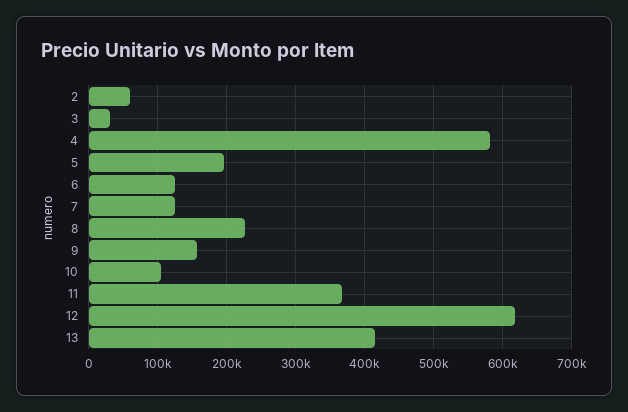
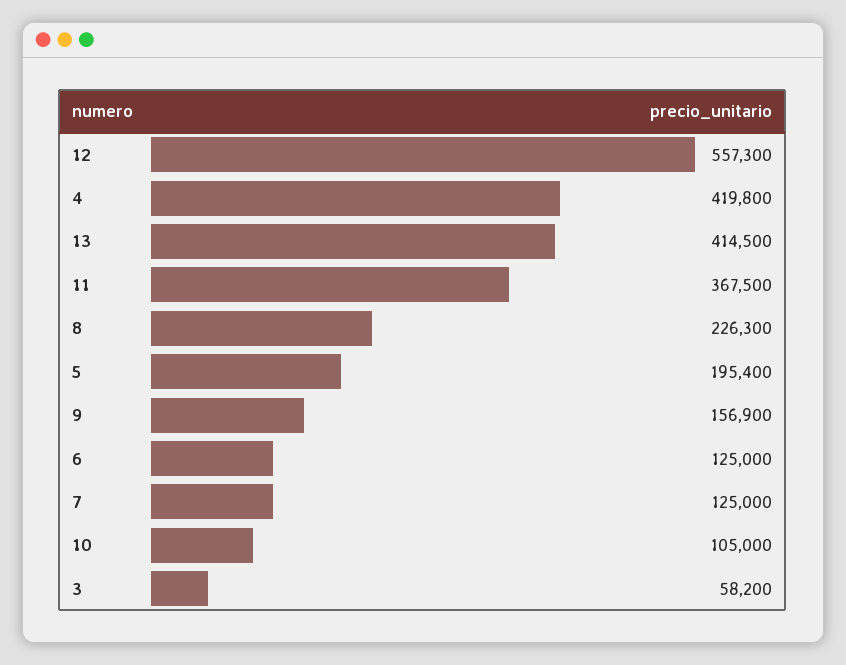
  {
-   "2": 60000,
-   "3": 30000,
+   "3": 58200,
-   "4": 580000,
+   "4": 419800,
    "5": 195400,
    "6": 125000,
    "7": 125000,
    "8": 226300,
    "9": 156900,
    "10": 105000,
    "11": 367500,
-   "12": 620000,
+   "12": 557300,
    "13": 414500
  }

